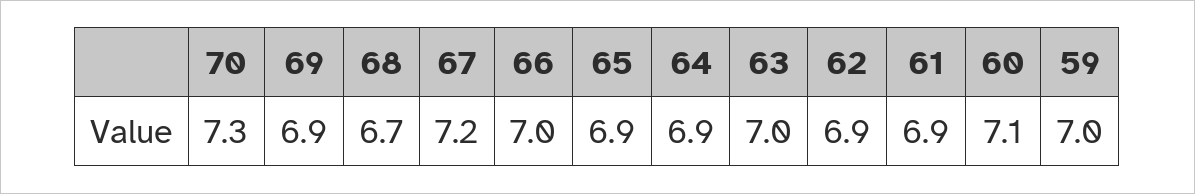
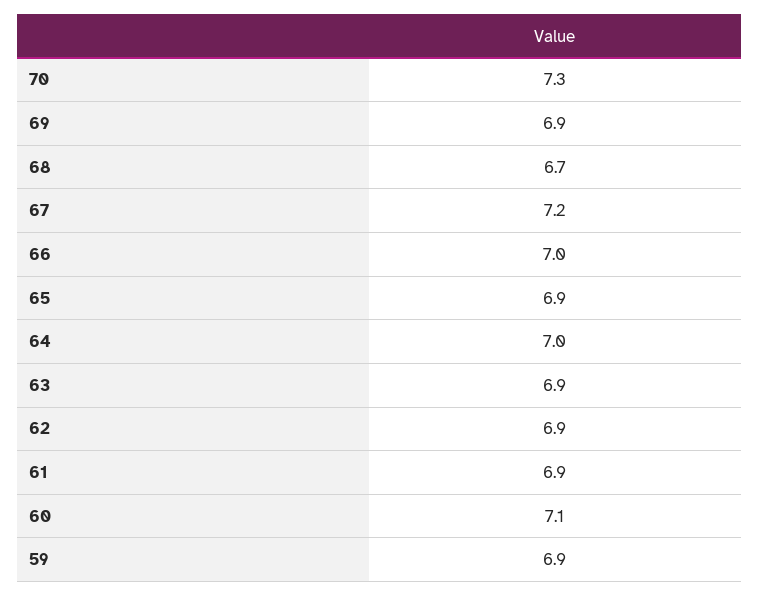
  {
    "70": 7.3,
    "69": 6.9,
    "68": 6.7,
    "67": 7.2,
    "66": 7,
    "65": 6.9,
-   "64": 6.9,
+   "64": 7,
-   "63": 7,
+   "63": 6.9,
    "62": 6.9,
    "61": 6.9,
    "60": 7.1,
-   "59": 7
+   "59": 6.9
  }

